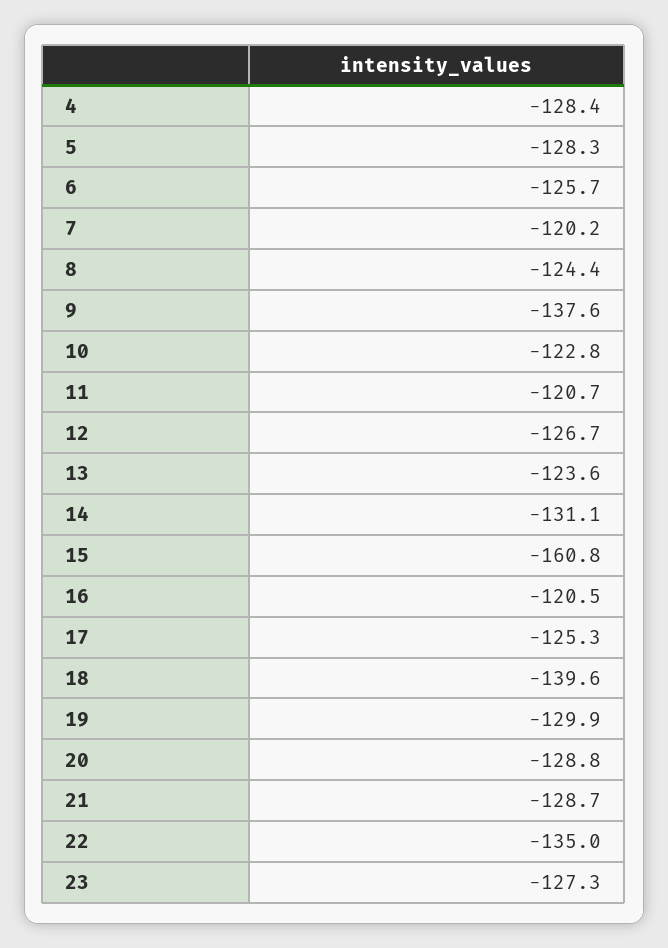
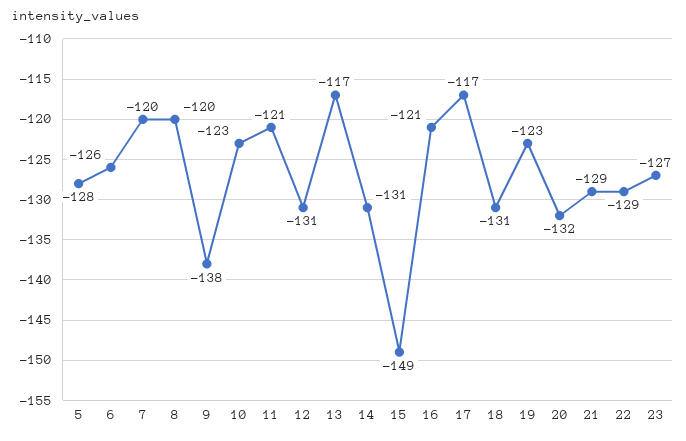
  {
-   "4": -128.4,
    "5": -128.3,
    "6": -125.7,
    "7": -120.2,
-   "8": -124.4,
+   "8": -120,
    "9": -137.6,
    "10": -122.8,
    "11": -120.7,
-   "12": -126.7,
+   "12": -131,
-   "13": -123.6,
+   "13": -117,
    "14": -131.1,
-   "15": -160.8,
+   "15": -149,
    "16": -120.5,
-   "17": -125.3,
+   "17": -117,
-   "18": -139.6,
+   "18": -131,
-   "19": -129.9,
+   "19": -123,
-   "20": -128.8,
+   "20": -132,
    "21": -128.7,
-   "22": -135,
+   "22": -129,
    "23": -127.3
  }

